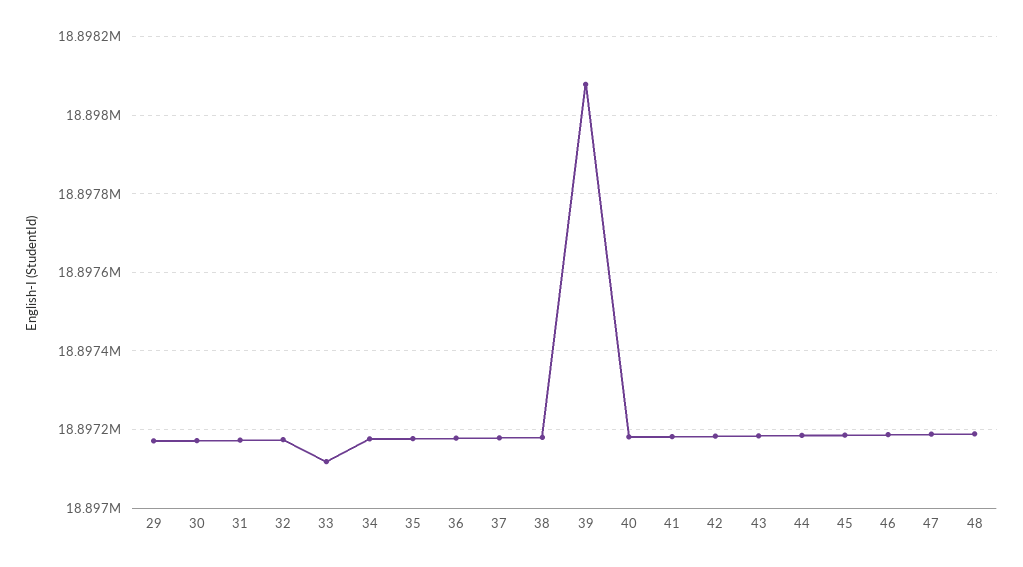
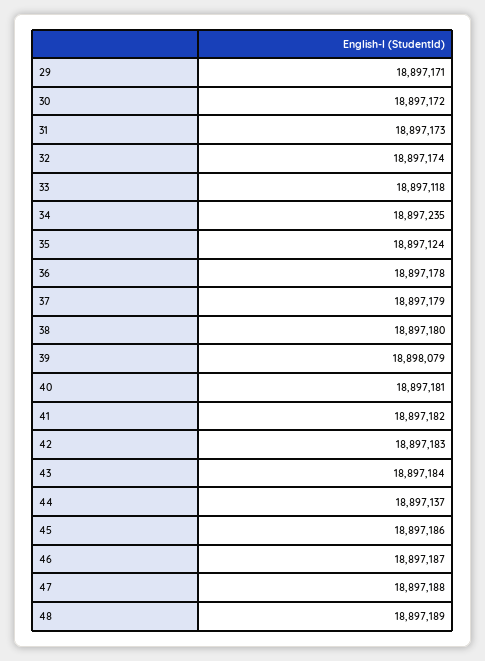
  {
    "29": 18897171,
    "30": 18897172,
    "31": 18897173,
    "32": 18897174,
    "33": 18897118,
-   "34": 18897180,
+   "34": 18897235,
-   "35": 18897180,
+   "35": 18897124,
    "36": 18897178,
    "37": 18897179,
    "38": 18897180,
    "39": 18898079,
    "40": 18897181,
    "41": 18897182,
    "42": 18897183,
    "43": 18897184,
-   "44": 18897180,
+   "44": 18897137,
    "45": 18897186,
    "46": 18897187,
    "47": 18897188,
    "48": 18897189
  }

